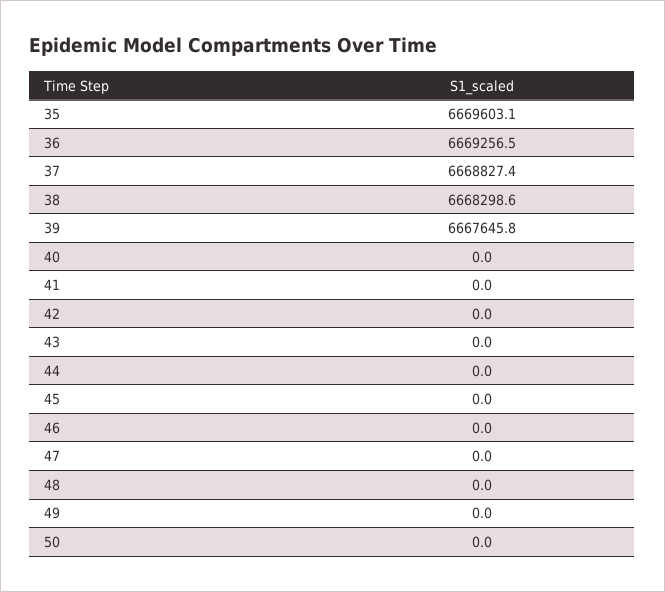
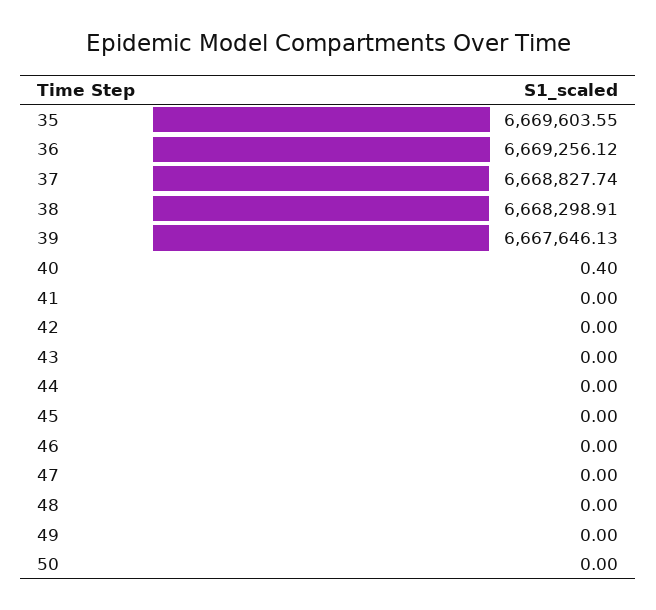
  {
-   "35": 6669603.1,
+   "35": 6669603.55,
-   "36": 6669256.5,
+   "36": 6669256.12,
-   "37": 6668827.4,
+   "37": 6668827.74,
-   "38": 6668298.6,
+   "38": 6668298.91,
-   "39": 6667645.8,
+   "39": 6667646.13,
-   "40": 0,
+   "40": 0.4,
    "41": 0,
    "42": 0,
    "43": 0,
    "44": 0,
    "45": 0,
    "46": 0,
    "47": 0,
    "48": 0,
    "49": 0,
    "50": 0
  }

